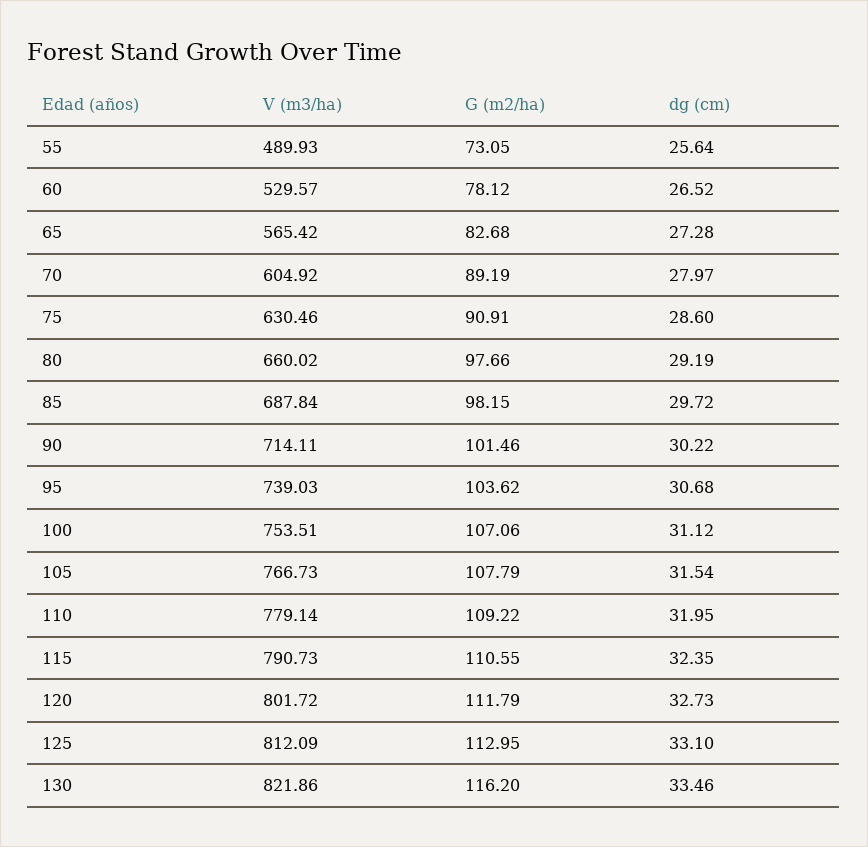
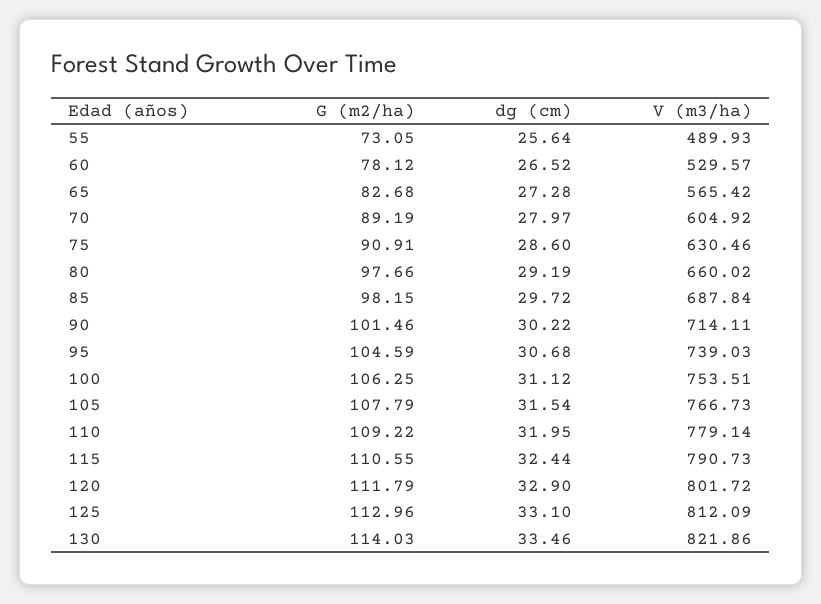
  {
    "V (m3/ha)": {
      "55": 489.93,
      "60": 529.57,
      "65": 565.42,
      "70": 604.92,
      "75": 630.46,
      "80": 660.02,
      "85": 687.84,
      "90": 714.11,
      "95": 739.03,
      "100": 753.51,
      "105": 766.73,
      "110": 779.14,
      "115": 790.73,
      "120": 801.72,
      "125": 812.09,
      "130": 821.86
    },
    "G (m2/ha)": {
      "55": 73.05,
      "60": 78.12,
      "65": 82.68,
      "70": 89.19,
      "75": 90.91,
      "80": 97.66,
      "85": 98.15,
      "90": 101.46,
-     "95": 103.62,
+     "95": 104.59,
-     "100": 107.06,
+     "100": 106.25,
      "105": 107.79,
      "110": 109.22,
      "115": 110.55,
      "120": 111.79,
-     "125": 112.95,
+     "125": 112.96,
-     "130": 116.2
+     "130": 114.03
    },
    "dg (cm)": {
      "55": 25.64,
      "60": 26.52,
      "65": 27.28,
      "70": 27.97,
      "75": 28.6,
      "80": 29.19,
      "85": 29.72,
      "90": 30.22,
      "95": 30.68,
      "100": 31.12,
      "105": 31.54,
      "110": 31.95,
-     "115": 32.35,
+     "115": 32.44,
-     "120": 32.73,
+     "120": 32.9,
      "125": 33.1,
      "130": 33.46
    }
  }

